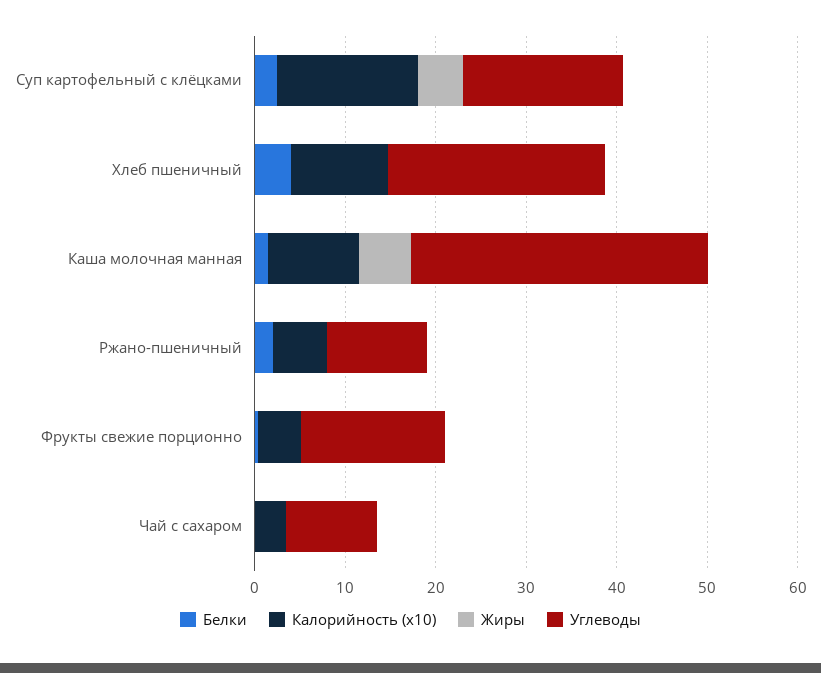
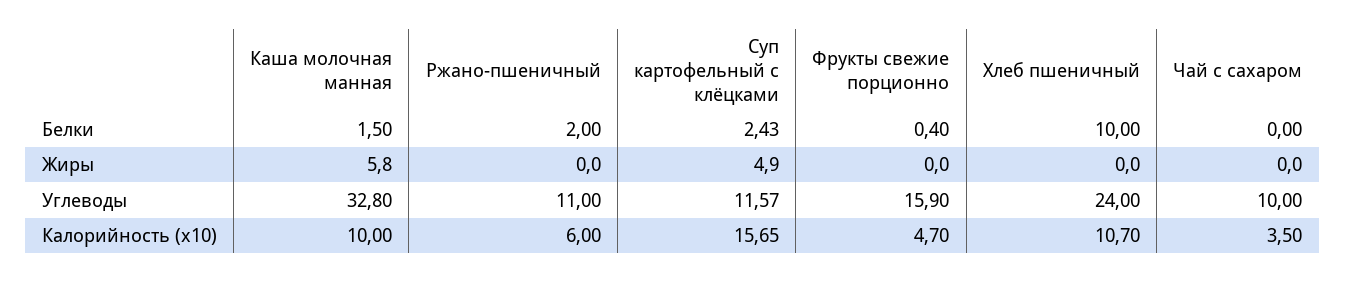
  {
    "Белки": {
      "Суп картофельный с клёцками": 2.43,
-     "Хлеб пшеничный": 4,
+     "Хлеб пшеничный": 10,
      "Каша молочная манная": 1.5,
      "Ржано-пшеничный": 2,
      "Фрукты свежие порционно": 0.4,
      "Чай с сахаром": 0
    },
    "Калорийность (x10)": {
      "Суп картофельный с клёцками": 15.65,
      "Хлеб пшеничный": 10.7,
      "Каша молочная манная": 10,
      "Ржано-пшеничный": 6,
      "Фрукты свежие порционно": 4.7,
      "Чай с сахаром": 3.5
    },
    "Жиры": {
      "Суп картофельный с клёцками": 4.9,
      "Хлеб пшеничный": 0,
      "Каша молочная манная": 5.8,
      "Ржано-пшеничный": 0,
      "Фрукты свежие порционно": 0,
      "Чай с сахаром": 0
    },
    "Углеводы": {
-     "Суп картофельный с клёцками": 18,
+     "Суп картофельный с клёцками": 11.57,
      "Хлеб пшеничный": 24,
      "Каша молочная манная": 32.8,
      "Ржано-пшеничный": 11,
      "Фрукты свежие порционно": 15.9,
      "Чай с сахаром": 10
    }
  }

